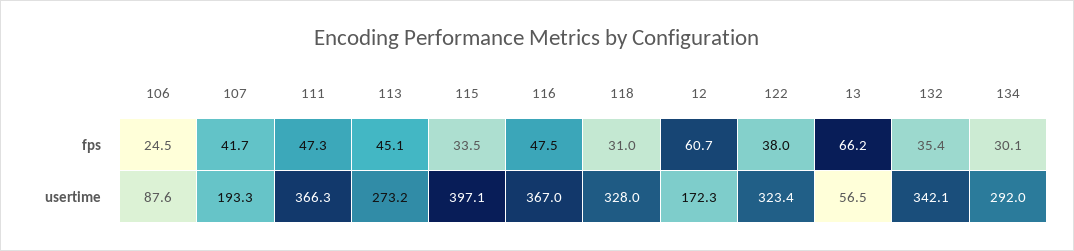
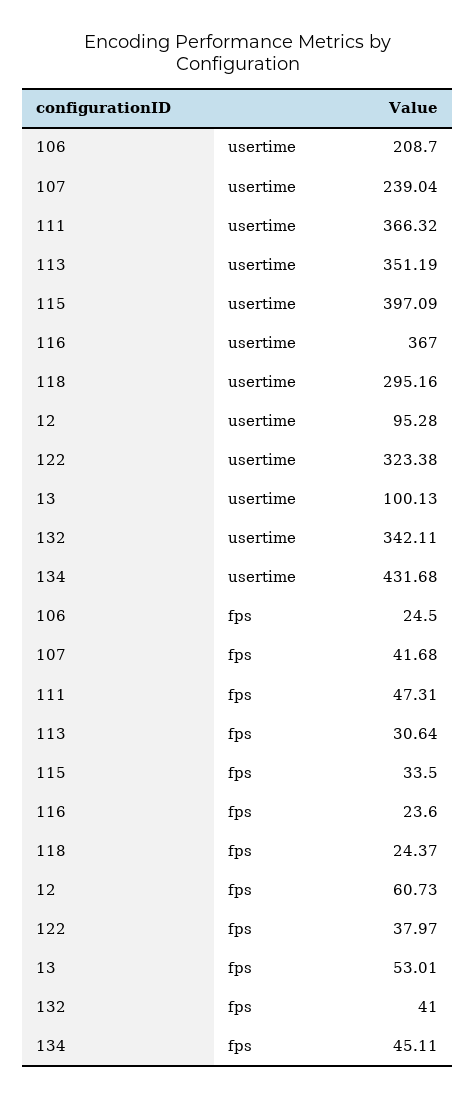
  {
    "106": {
      "fps": 24.5,
-     "usertime": 87.6
+     "usertime": 208.7
    },
    "107": {
      "fps": 41.68,
-     "usertime": 193.3
+     "usertime": 239.04
    },
    "111": {
      "fps": 47.31,
      "usertime": 366.32
    },
    "113": {
-     "fps": 45.1,
+     "fps": 30.64,
-     "usertime": 273.2
+     "usertime": 351.19
    },
    "115": {
      "fps": 33.5,
      "usertime": 397.09
    },
    "116": {
-     "fps": 47.5,
+     "fps": 23.6,
      "usertime": 367
    },
    "118": {
-     "fps": 31,
+     "fps": 24.37,
-     "usertime": 328
+     "usertime": 295.16
    },
    "12": {
      "fps": 60.73,
-     "usertime": 172.3
+     "usertime": 95.28
    },
    "122": {
      "fps": 37.97,
      "usertime": 323.38
    },
    "13": {
-     "fps": 66.2,
+     "fps": 53.01,
-     "usertime": 56.5
+     "usertime": 100.13
    },
    "132": {
-     "fps": 35.4,
+     "fps": 41,
      "usertime": 342.11
    },
    "134": {
-     "fps": 30.1,
+     "fps": 45.11,
-     "usertime": 292
+     "usertime": 431.68
    }
  }

